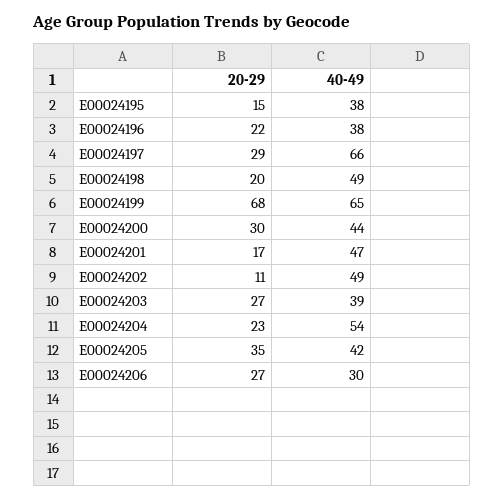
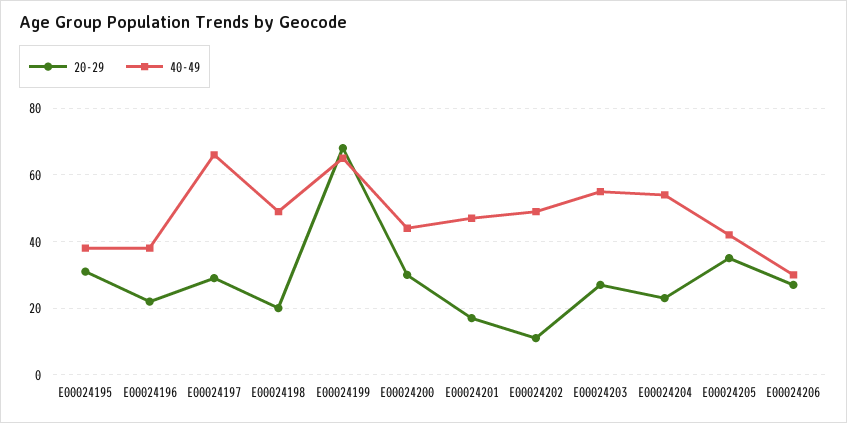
  {
    "20-29": {
-     "E00024195": 15,
+     "E00024195": 30,
      "E00024196": 22,
      "E00024197": 29,
      "E00024198": 20,
      "E00024199": 68,
      "E00024200": 30,
      "E00024201": 17,
      "E00024202": 11,
      "E00024203": 27,
      "E00024204": 23,
      "E00024205": 35,
      "E00024206": 27
    },
    "40-49": {
      "E00024195": 38,
      "E00024196": 38,
      "E00024197": 66,
      "E00024198": 49,
      "E00024199": 65,
      "E00024200": 44,
      "E00024201": 47,
      "E00024202": 49,
-     "E00024203": 39,
+     "E00024203": 55,
      "E00024204": 54,
      "E00024205": 42,
      "E00024206": 30
    }
  }

